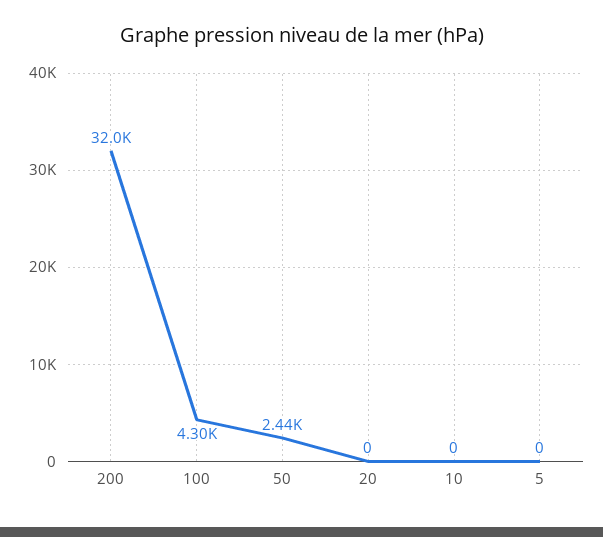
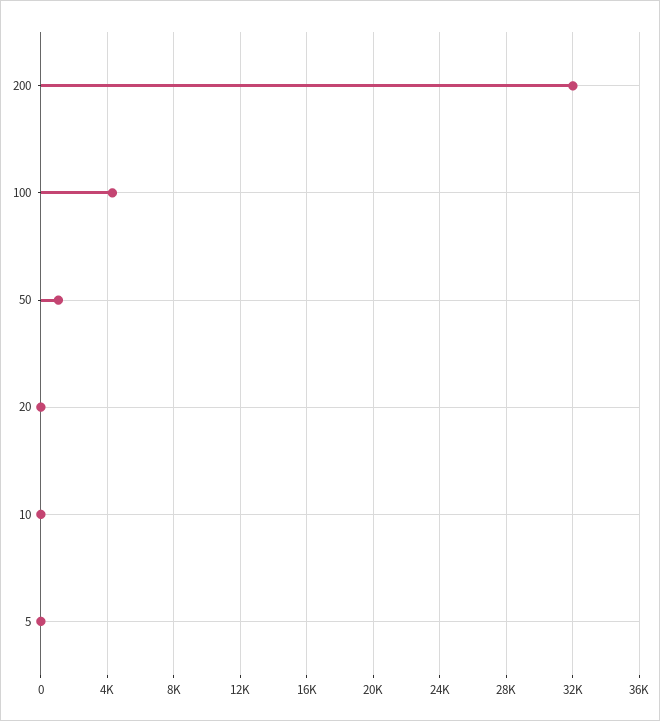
  {
    "200": 32000,
    "100": 4300,
-   "50": 2440,
+   "50": 1000,
    "20": 0,
    "10": 0,
    "5": 0
  }

